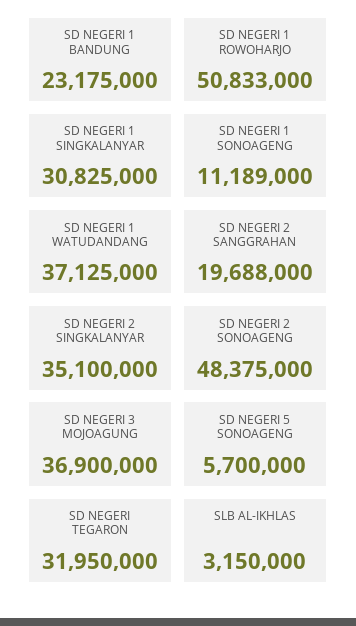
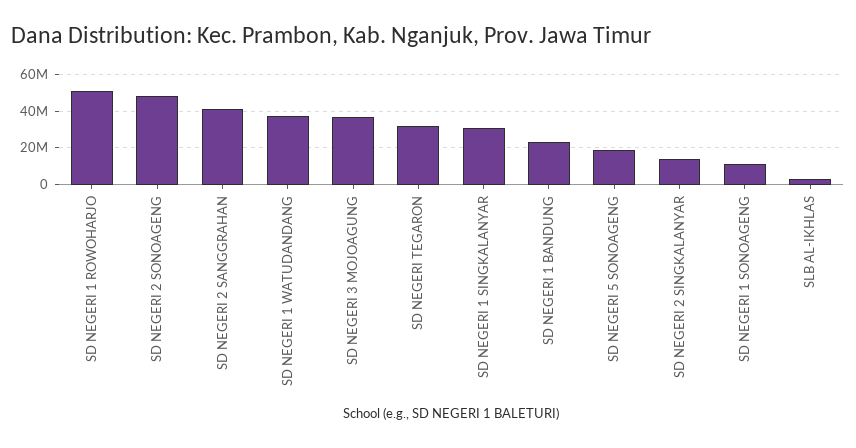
  {
    "SD NEGERI 1 BANDUNG": 23175000,
    "SD NEGERI 1 ROWOHARJO": 50833000,
    "SD NEGERI 1 SINGKALANYAR": 30825000,
    "SD NEGERI 1 SONOAGENG": 11189000,
    "SD NEGERI 1 WATUDANDANG": 37125000,
-   "SD NEGERI 2 SANGGRAHAN": 19688000,
+   "SD NEGERI 2 SANGGRAHAN": 40000000,
-   "SD NEGERI 2 SINGKALANYAR": 35100000,
+   "SD NEGERI 2 SINGKALANYAR": 15000000,
    "SD NEGERI 2 SONOAGENG": 48375000,
    "SD NEGERI 3 MOJOAGUNG": 36900000,
-   "SD NEGERI 5 SONOAGENG": 5700000,
+   "SD NEGERI 5 SONOAGENG": 20000000,
    "SD NEGERI TEGARON": 31950000,
    "SLB AL-IKHLAS": 3150000
  }

